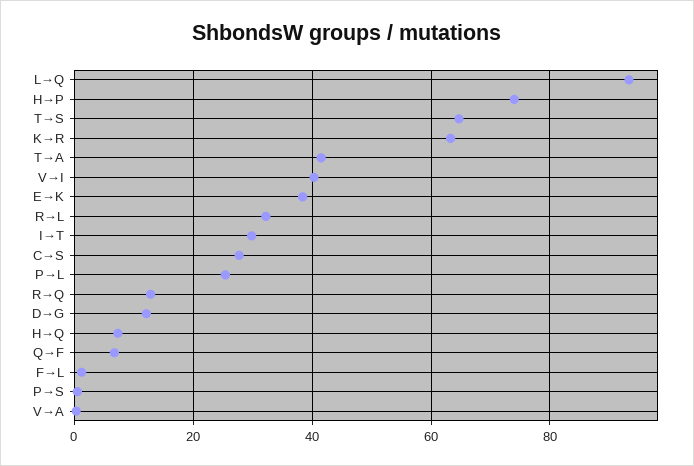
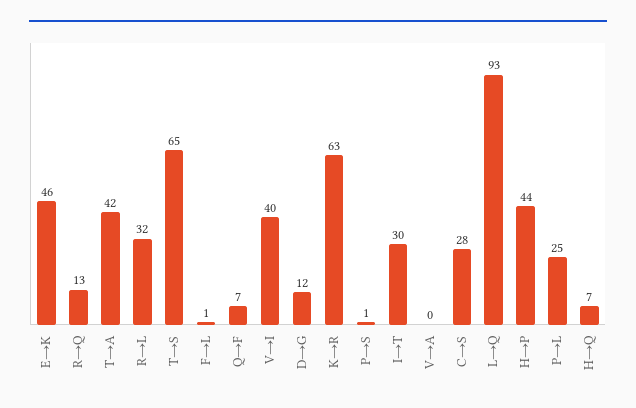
  {
    "L→Q": 93,
-   "H→P": 74,
+   "H→P": 44,
    "T→S": 65,
    "K→R": 63,
    "T→A": 42,
    "V→I": 40,
-   "E→K": 38,
+   "E→K": 46,
    "R→L": 32,
    "I→T": 30,
    "C→S": 28,
    "P→L": 25,
    "R→Q": 13,
    "D→G": 12,
    "H→Q": 7,
    "Q→F": 7,
    "F→L": 1,
    "P→S": 1,
    "V→A": 0
  }

